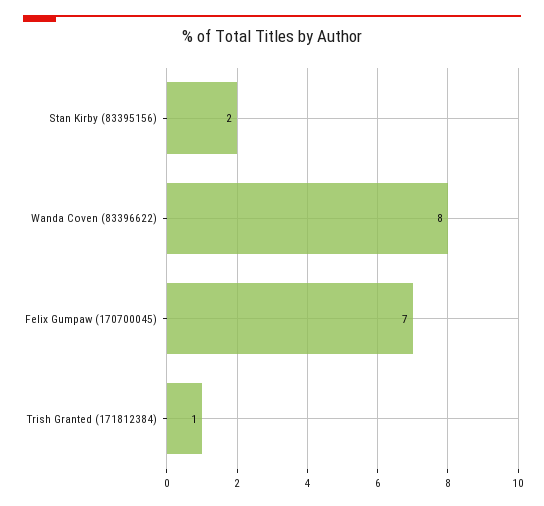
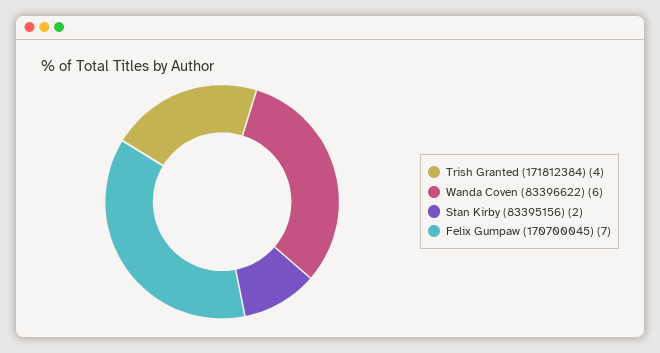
  {
    "Stan Kirby (83395156)": 2,
-   "Wanda Coven (83396622)": 8,
+   "Wanda Coven (83396622)": 6,
    "Felix Gumpaw (170700045)": 7,
-   "Trish Granted (171812384)": 1
+   "Trish Granted (171812384)": 4
  }

